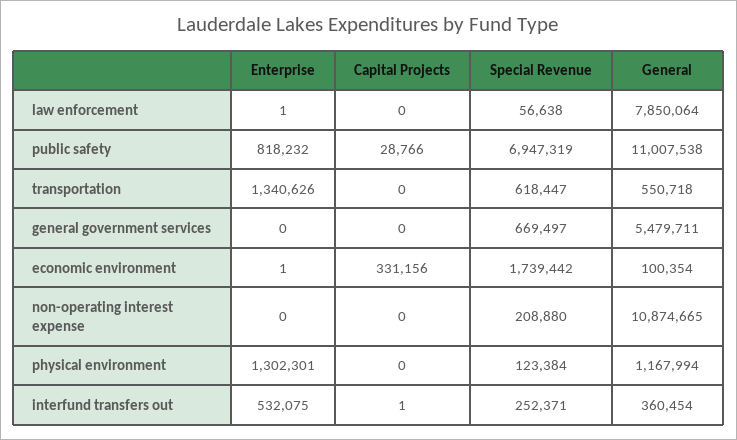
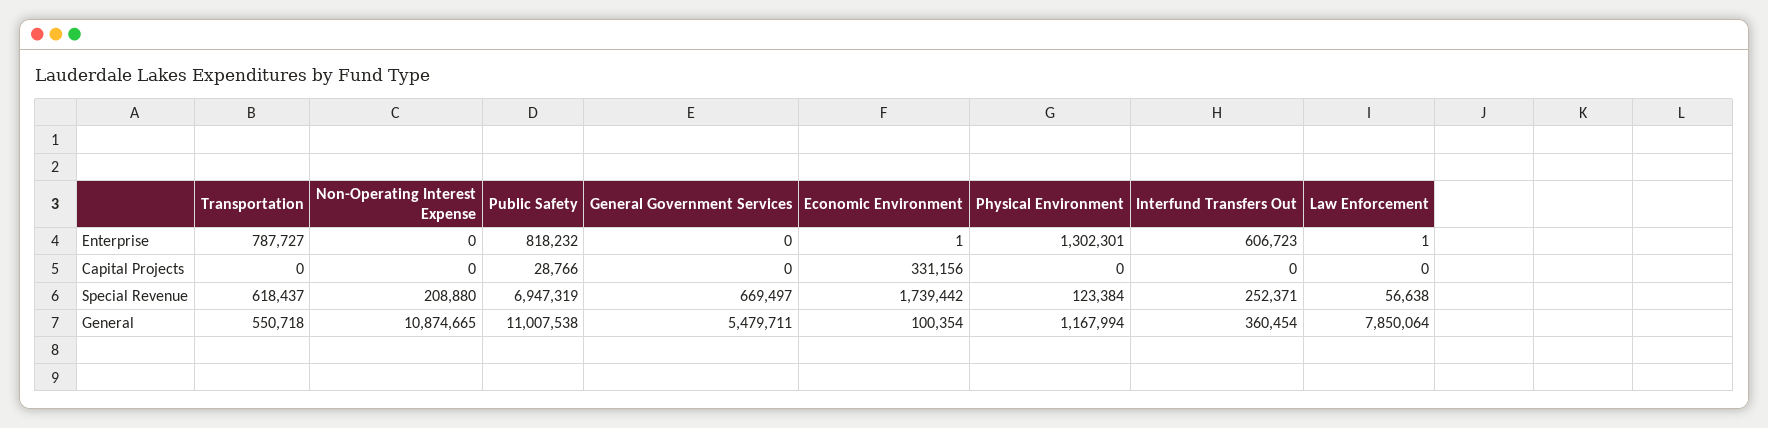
  {
    "Enterprise": {
      "law enforcement": 1,
      "public safety": 818232,
-     "transportation": 1340626,
+     "transportation": 787727,
      "general government services": 0,
      "economic environment": 1,
      "non-operating interest expense": 0,
      "physical environment": 1302301,
-     "interfund transfers out": 532075
+     "interfund transfers out": 606723
    },
    "Capital Projects": {
      "law enforcement": 0,
      "public safety": 28766,
      "transportation": 0,
      "general government services": 0,
      "economic environment": 331156,
      "non-operating interest expense": 0,
      "physical environment": 0,
-     "interfund transfers out": 1
+     "interfund transfers out": 0
    },
    "Special Revenue": {
      "law enforcement": 56638,
      "public safety": 6947319,
-     "transportation": 618447,
+     "transportation": 618437,
      "general government services": 669497,
      "economic environment": 1739442,
      "non-operating interest expense": 208880,
      "physical environment": 123384,
      "interfund transfers out": 252371
    },
    "General": {
      "law enforcement": 7850064,
      "public safety": 11007538,
      "transportation": 550718,
      "general government services": 5479711,
      "economic environment": 100354,
      "non-operating interest expense": 10874665,
      "physical environment": 1167994,
      "interfund transfers out": 360454
    }
  }

